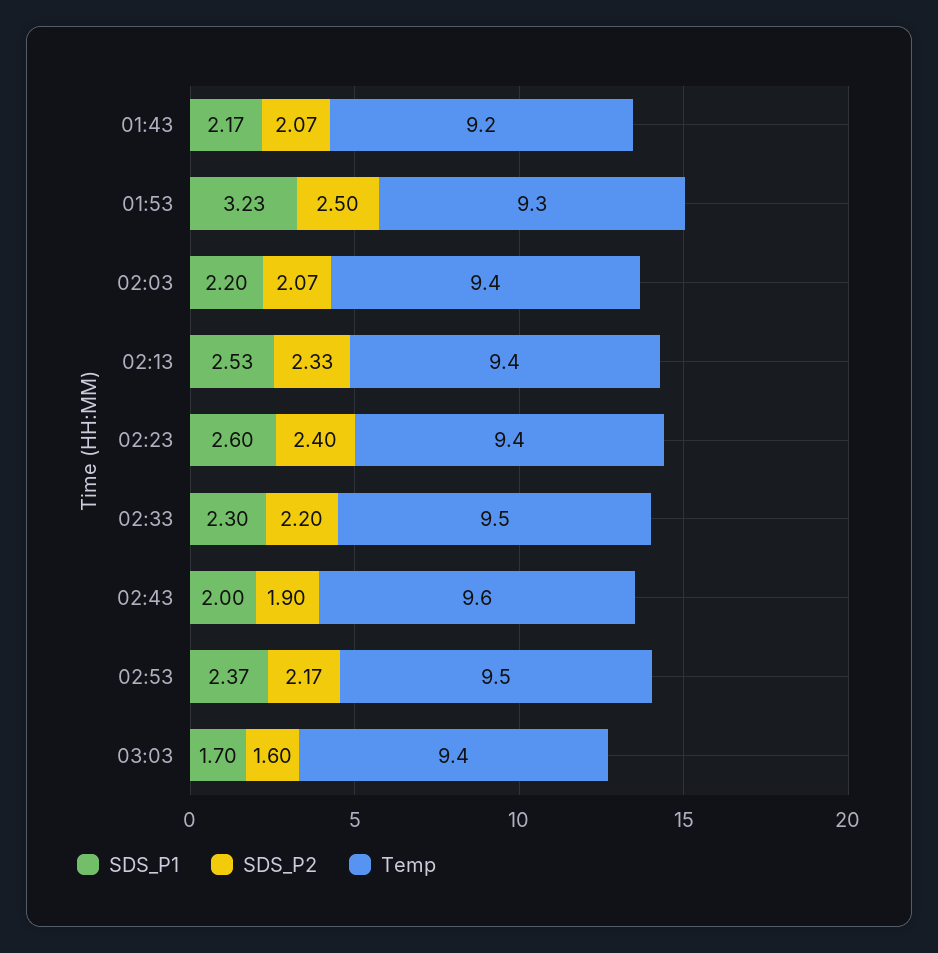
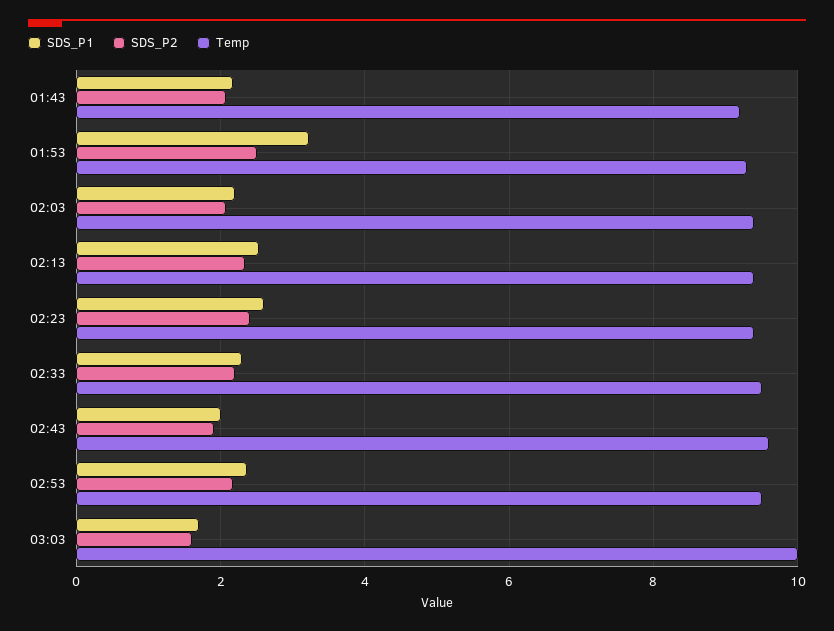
  {
    "SDS_P1": {
      "01:43": 2.17,
      "01:53": 3.23,
      "02:03": 2.2,
      "02:13": 2.53,
      "02:23": 2.6,
      "02:33": 2.3,
      "02:43": 2,
      "02:53": 2.37,
      "03:03": 1.7
    },
    "SDS_P2": {
      "01:43": 2.07,
      "01:53": 2.5,
      "02:03": 2.07,
      "02:13": 2.33,
      "02:23": 2.4,
      "02:33": 2.2,
      "02:43": 1.9,
      "02:53": 2.17,
      "03:03": 1.6
    },
    "Temp": {
      "01:43": 9.2,
      "01:53": 9.3,
      "02:03": 9.4,
      "02:13": 9.4,
      "02:23": 9.4,
      "02:33": 9.5,
      "02:43": 9.6,
      "02:53": 9.5,
-     "03:03": 9.4
+     "03:03": 10
    }
  }

